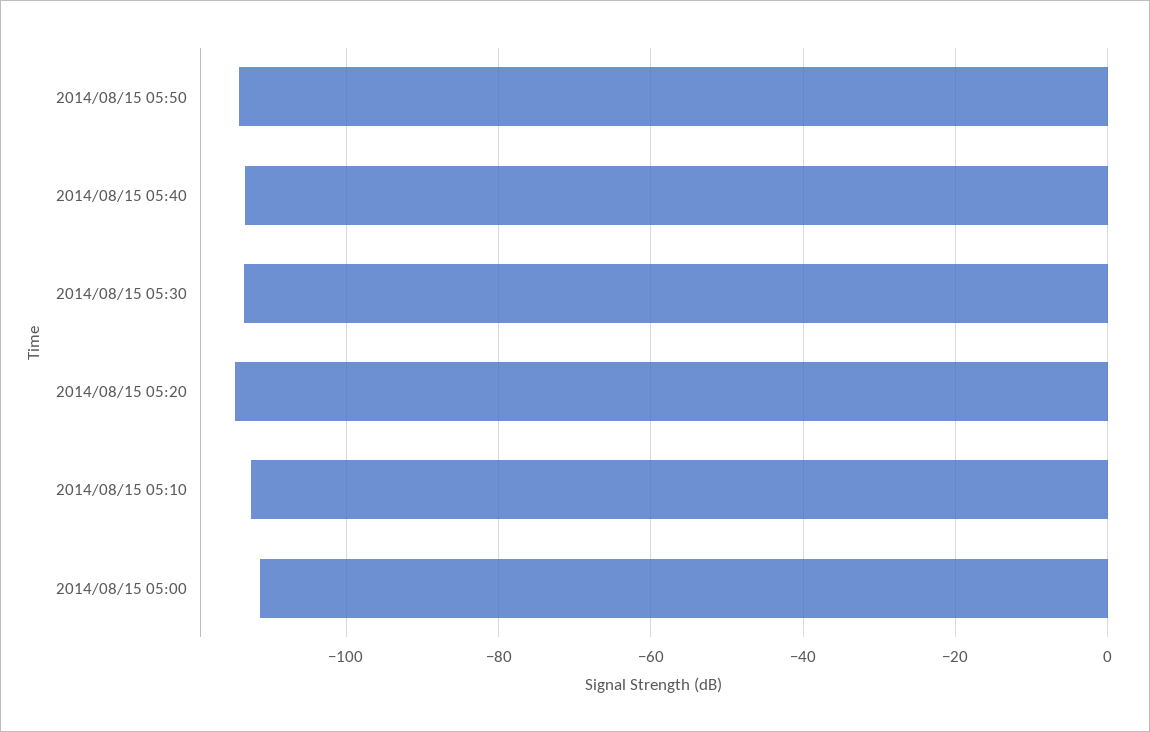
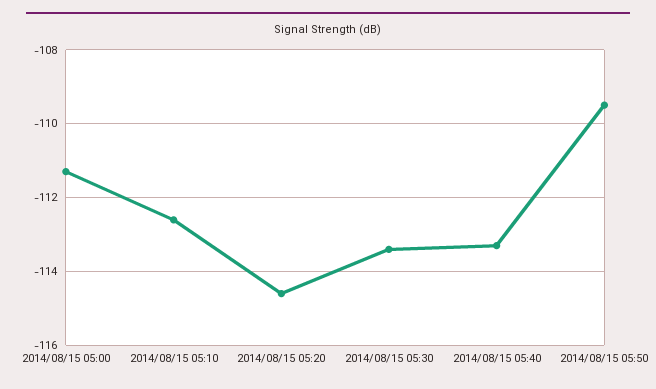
  {
-   "2014/08/15 05:50": -114,
+   "2014/08/15 05:50": -109.5,
    "2014/08/15 05:40": -113.5,
    "2014/08/15 05:30": -113.5,
    "2014/08/15 05:20": -114.5,
    "2014/08/15 05:10": -112.5,
    "2014/08/15 05:00": -111.5
  }

